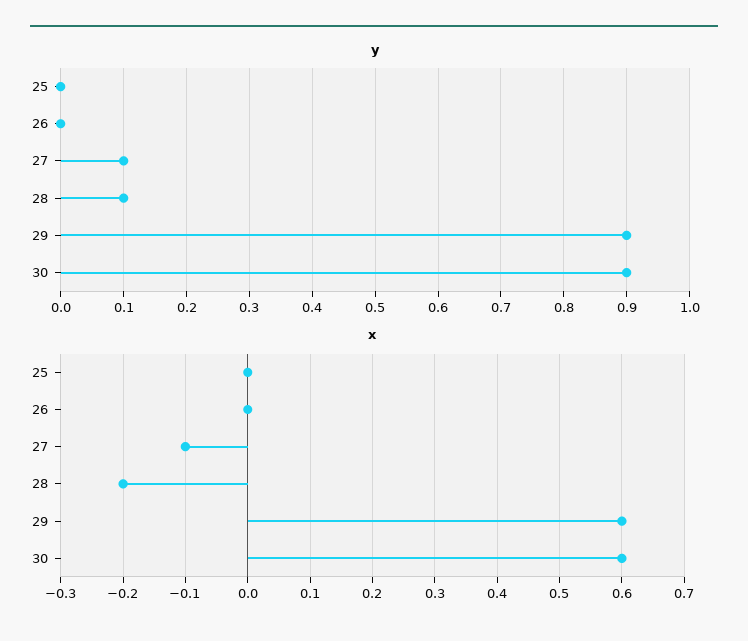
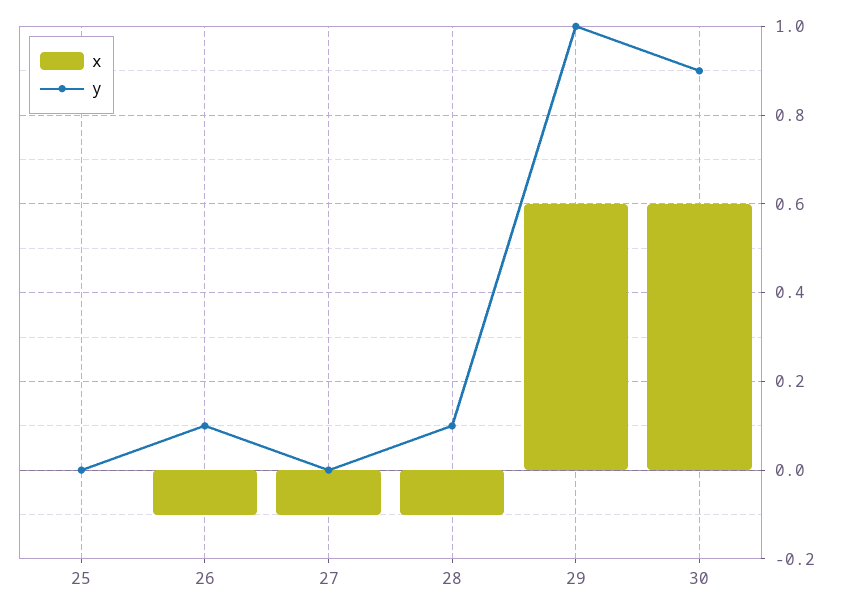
  {
    "y": {
      "25": 0,
-     "26": 0,
+     "26": 0.1,
-     "27": 0.1,
+     "27": 0,
      "28": 0.1,
-     "29": 0.9,
+     "29": 1,
      "30": 0.9
    },
    "x": {
      "25": 0,
-     "26": 0,
+     "26": -0.1,
      "27": -0.1,
-     "28": -0.2,
+     "28": -0.1,
      "29": 0.6,
      "30": 0.6
    }
  }

